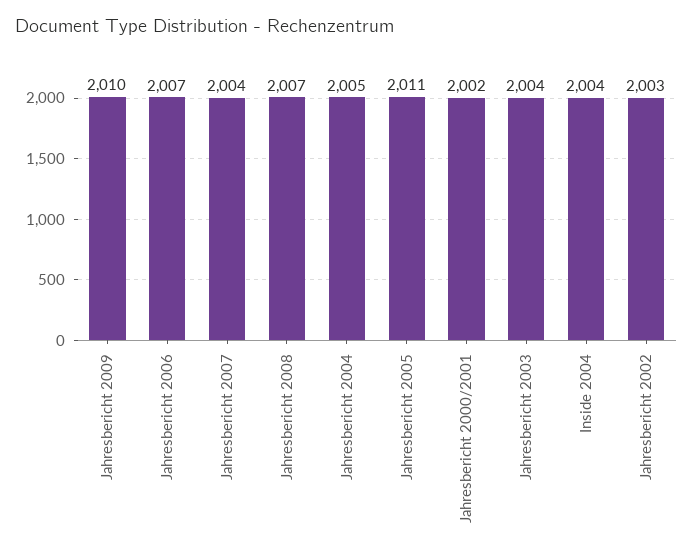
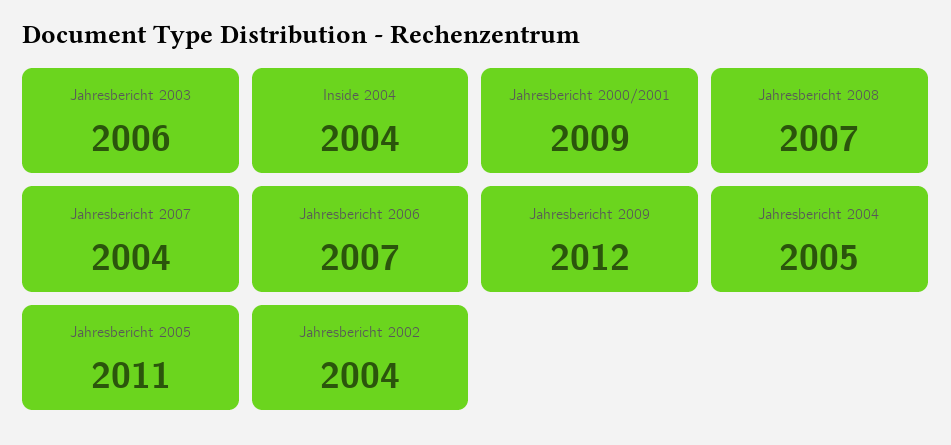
  {
-   "Jahresbericht 2009": 2010,
+   "Jahresbericht 2009": 2012,
    "Jahresbericht 2006": 2007,
    "Jahresbericht 2007": 2004,
    "Jahresbericht 2008": 2007,
    "Jahresbericht 2004": 2005,
    "Jahresbericht 2005": 2011,
-   "Jahresbericht 2000/2001": 2002,
+   "Jahresbericht 2000/2001": 2009,
-   "Jahresbericht 2003": 2004,
+   "Jahresbericht 2003": 2006,
    "Inside 2004": 2004,
-   "Jahresbericht 2002": 2003
+   "Jahresbericht 2002": 2004
  }

